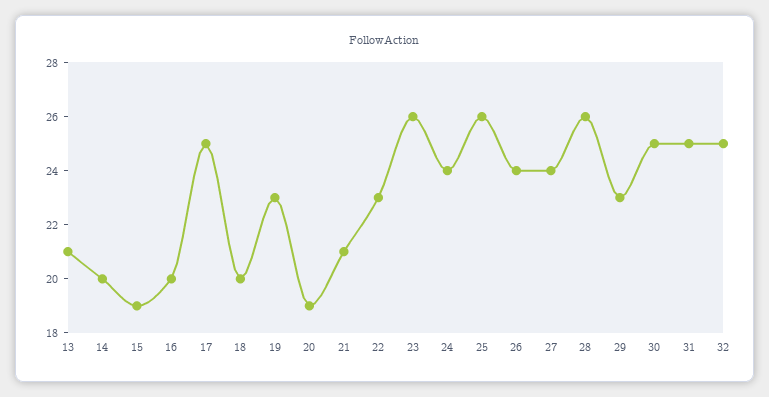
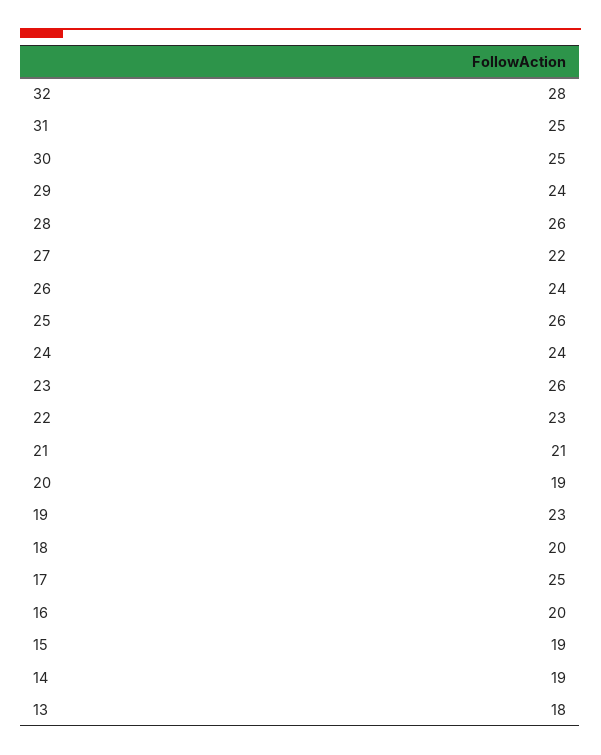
  {
-   "13": 21,
+   "13": 18,
-   "14": 20,
+   "14": 19,
    "15": 19,
    "16": 20,
    "17": 25,
    "18": 20,
    "19": 23,
    "20": 19,
    "21": 21,
    "22": 23,
    "23": 26,
    "24": 24,
    "25": 26,
    "26": 24,
-   "27": 24,
+   "27": 22,
    "28": 26,
-   "29": 23,
+   "29": 24,
    "30": 25,
    "31": 25,
-   "32": 25
+   "32": 28
  }

